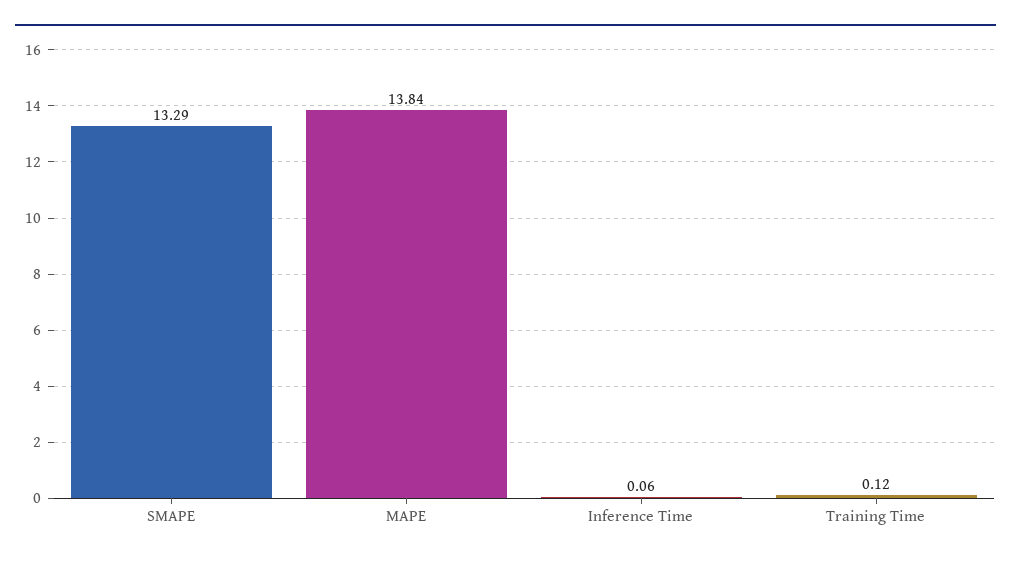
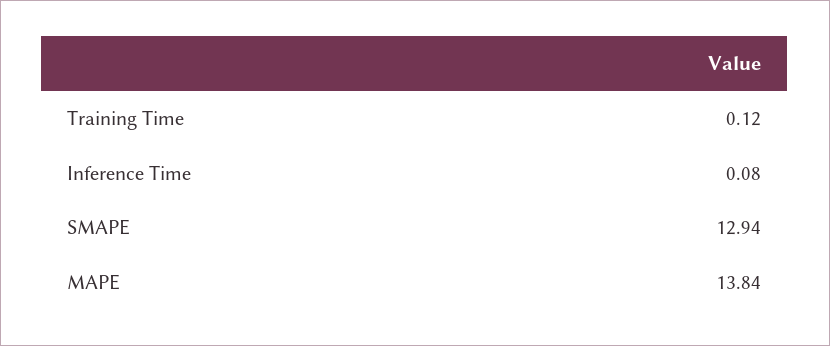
  {
-   "SMAPE": 13.29,
+   "SMAPE": 12.94,
    "MAPE": 13.84,
-   "Inference Time": 0.06,
+   "Inference Time": 0.08,
    "Training Time": 0.12
  }

